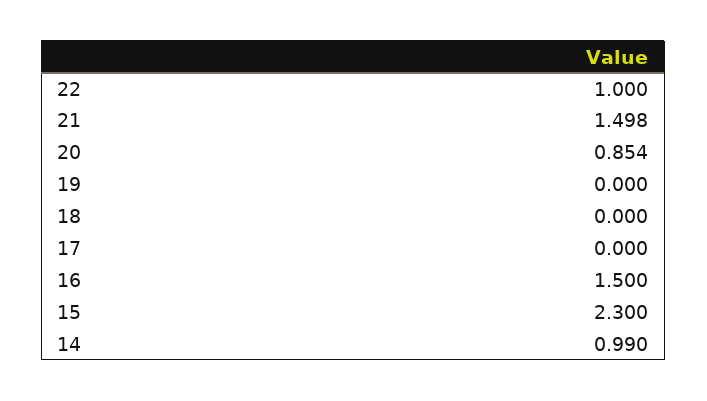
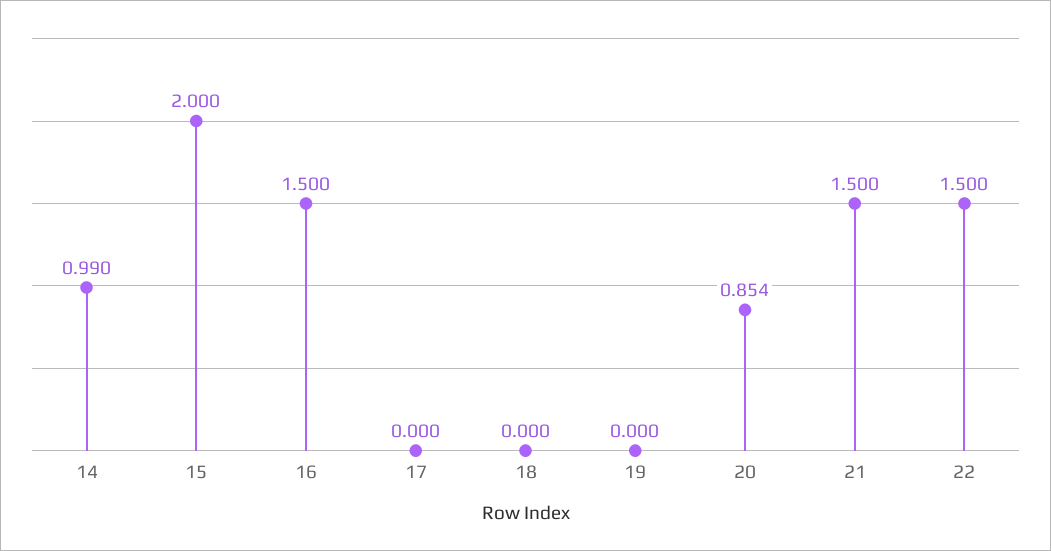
  {
-   "22": 1,
+   "22": 1.5,
-   "21": 1.498,
+   "21": 1.5,
    "20": 0.854,
    "19": 0,
    "18": 0,
    "17": 0,
    "16": 1.5,
-   "15": 2.3,
+   "15": 2,
    "14": 0.99
  }

